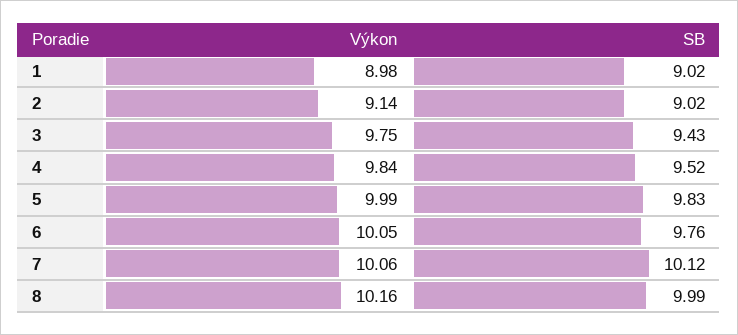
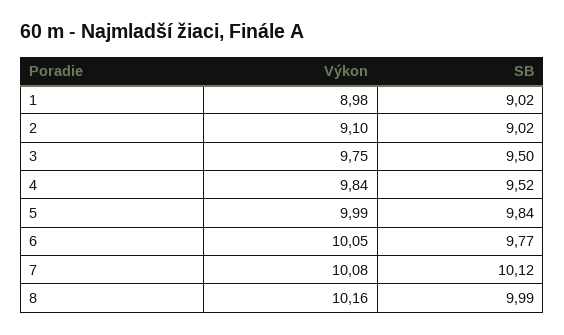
  {
    "Výkon": {
      "1": 8.98,
-     "2": 9.14,
+     "2": 9.1,
      "3": 9.75,
      "4": 9.84,
      "5": 9.99,
      "6": 10.05,
-     "7": 10.06,
+     "7": 10.08,
      "8": 10.16
    },
    "SB": {
      "1": 9.02,
      "2": 9.02,
-     "3": 9.43,
+     "3": 9.5,
      "4": 9.52,
-     "5": 9.83,
+     "5": 9.84,
-     "6": 9.76,
+     "6": 9.77,
      "7": 10.12,
      "8": 9.99
    }
  }

